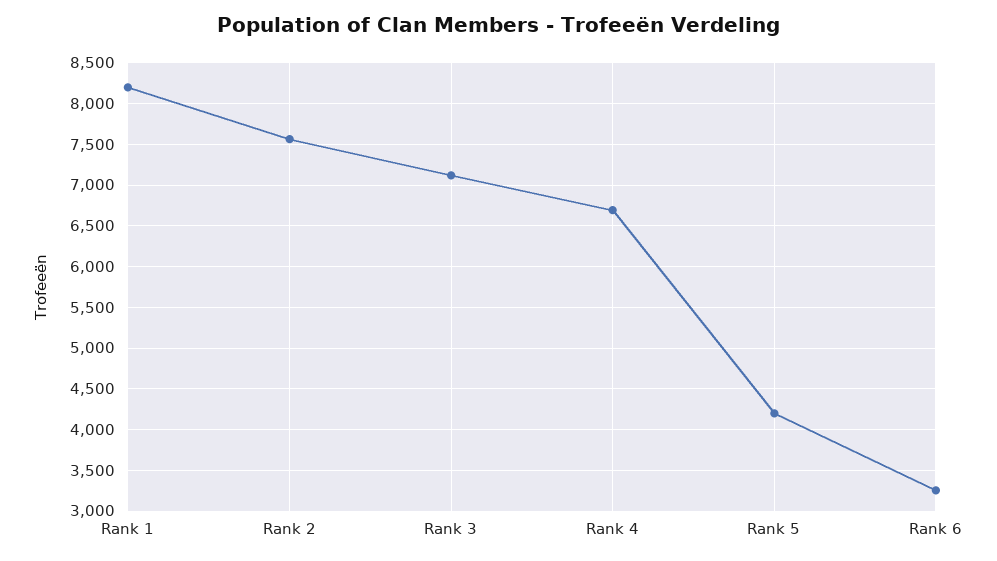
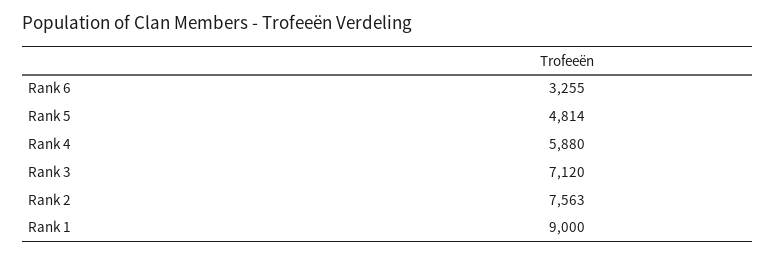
  {
-   "Rank 1": 8200,
+   "Rank 1": 9000,
    "Rank 2": 7563,
    "Rank 3": 7120,
-   "Rank 4": 6700,
+   "Rank 4": 5880,
-   "Rank 5": 4200,
+   "Rank 5": 4814,
    "Rank 6": 3255
  }

